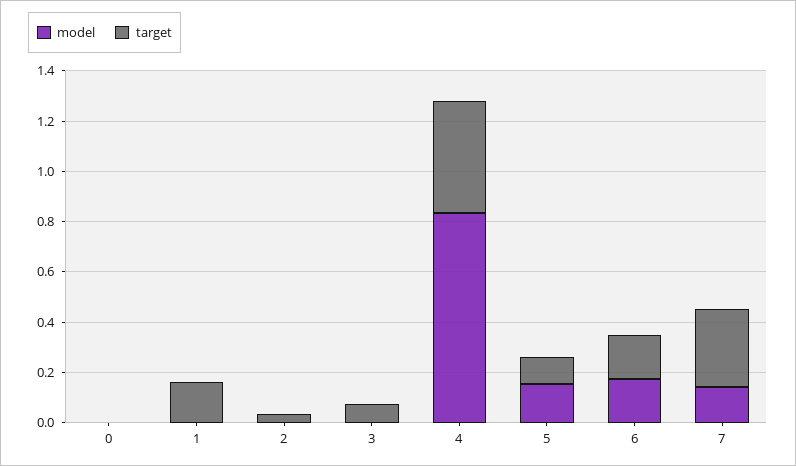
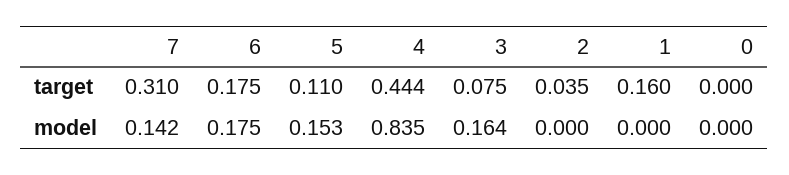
  {
    "model": {
      "0": 0,
      "1": 0,
      "2": 0,
-     "3": 0,
+     "3": 0.164,
      "4": 0.835,
      "5": 0.153,
      "6": 0.175,
      "7": 0.142
    },
    "target": {
      "0": 0,
      "1": 0.16,
      "2": 0.035,
      "3": 0.075,
      "4": 0.444,
      "5": 0.11,
      "6": 0.175,
      "7": 0.31
    }
  }

